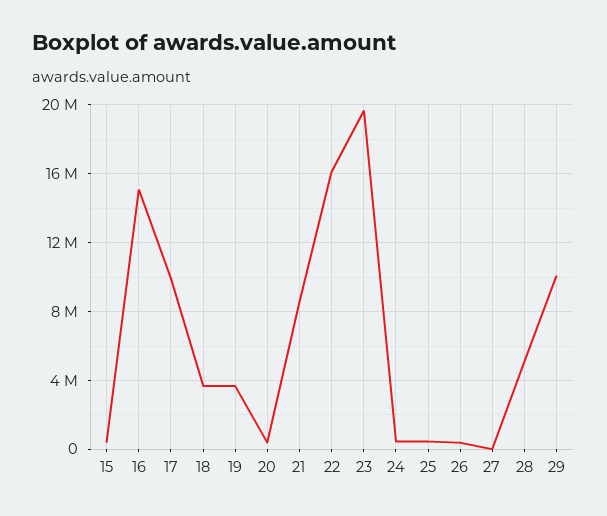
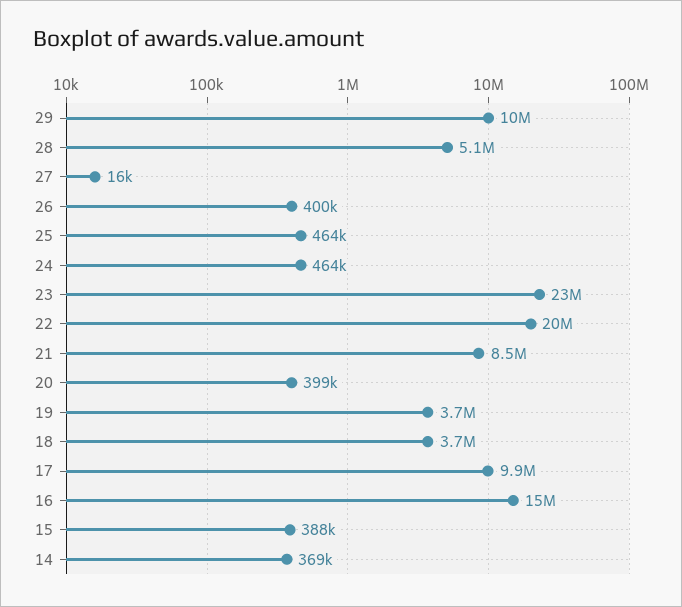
  {
    "15": 388000,
    "16": 15000000,
    "17": 9900000,
    "18": 3700000,
    "19": 3700000,
    "20": 399000,
    "21": 8500000,
-   "22": 16000000,
+   "22": 20000000,
-   "23": 19500000,
+   "23": 23000000,
    "24": 464000,
    "25": 464000,
    "26": 400000,
    "27": 16000,
    "28": 5100000,
-   "29": 10000000
+   "29": 10000000,
+   "14": 369000
  }

